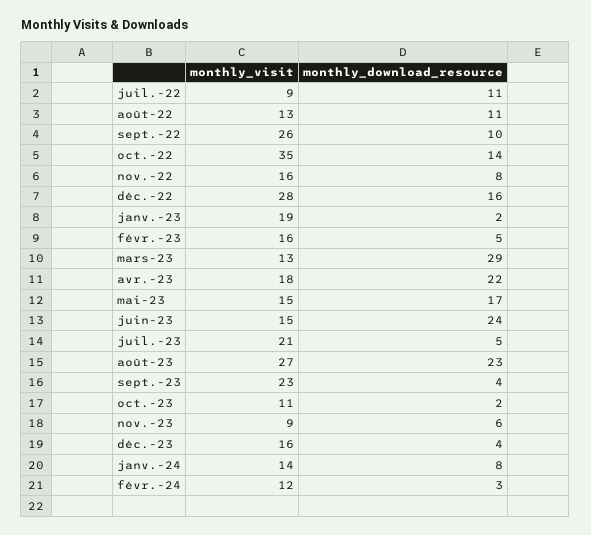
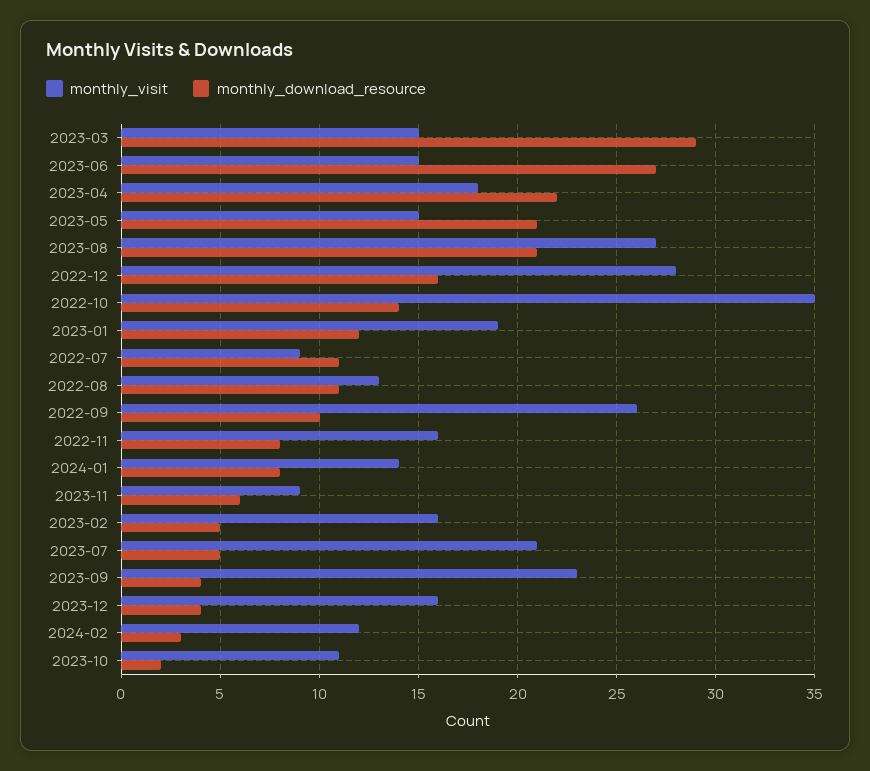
  {
    "monthly_visit": {
      "juil.-22": 9,
      "août-22": 13,
      "sept.-22": 26,
      "oct.-22": 35,
      "nov.-22": 16,
      "déc.-22": 28,
      "janv.-23": 19,
      "févr.-23": 16,
-     "mars-23": 13,
+     "mars-23": 15,
      "avr.-23": 18,
      "mai-23": 15,
      "juin-23": 15,
      "juil.-23": 21,
      "août-23": 27,
      "sept.-23": 23,
      "oct.-23": 11,
      "nov.-23": 9,
      "déc.-23": 16,
      "janv.-24": 14,
      "févr.-24": 12
    },
    "monthly_download_resource": {
      "juil.-22": 11,
      "août-22": 11,
      "sept.-22": 10,
      "oct.-22": 14,
      "nov.-22": 8,
      "déc.-22": 16,
-     "janv.-23": 2,
+     "janv.-23": 12,
      "févr.-23": 5,
      "mars-23": 29,
      "avr.-23": 22,
-     "mai-23": 17,
+     "mai-23": 21,
-     "juin-23": 24,
+     "juin-23": 27,
      "juil.-23": 5,
-     "août-23": 23,
+     "août-23": 21,
      "sept.-23": 4,
      "oct.-23": 2,
      "nov.-23": 6,
      "déc.-23": 4,
      "janv.-24": 8,
      "févr.-24": 3
    }
  }

